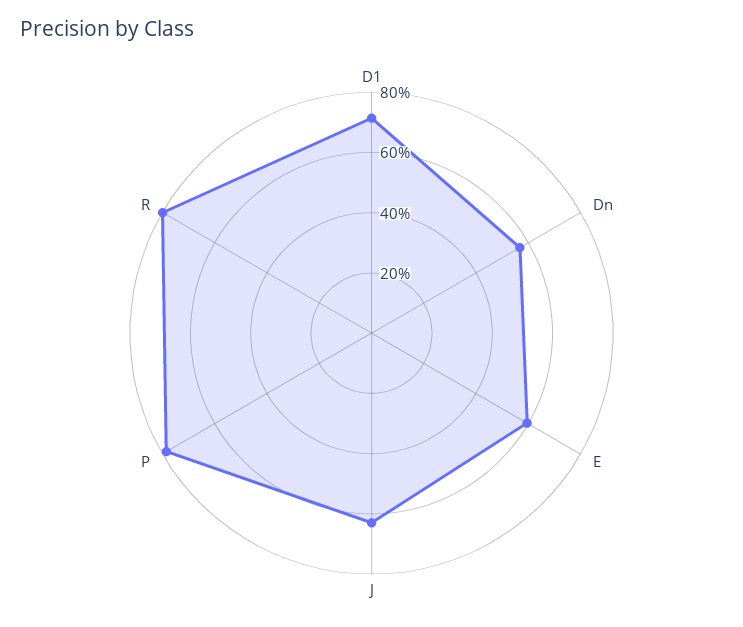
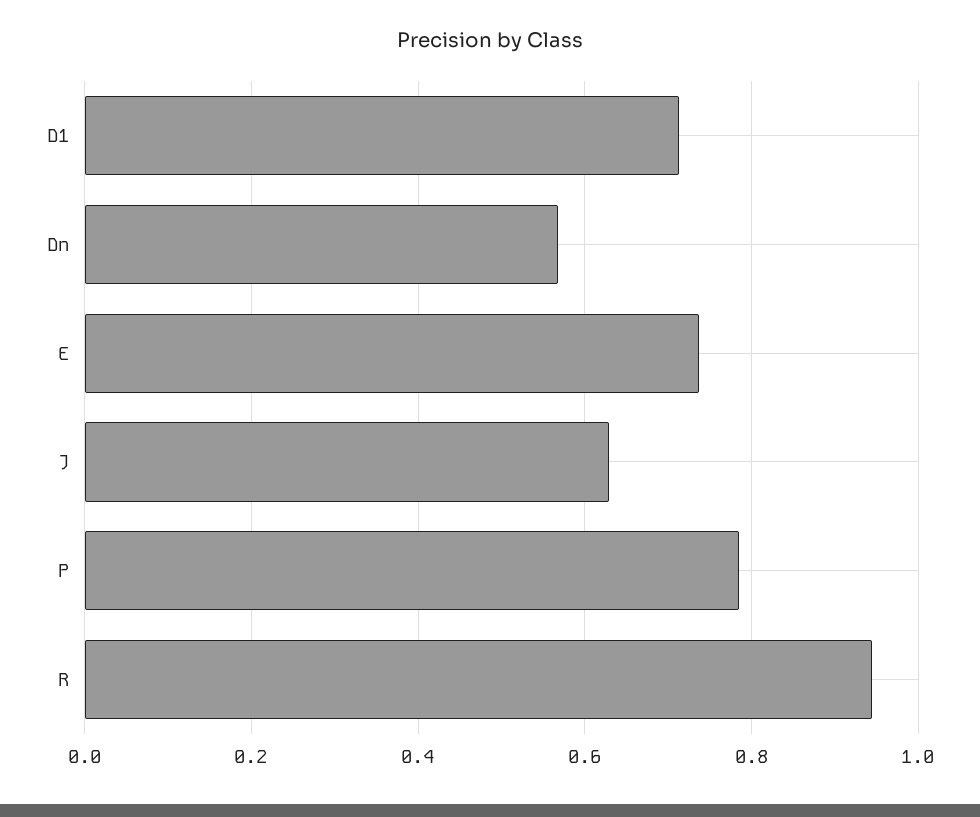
  {
    "D1": 0.72,
    "Dn": 0.56,
-   "E": 0.6,
+   "E": 0.74,
    "J": 0.62,
    "P": 0.78,
-   "R": 0.8
+   "R": 0.94
  }

